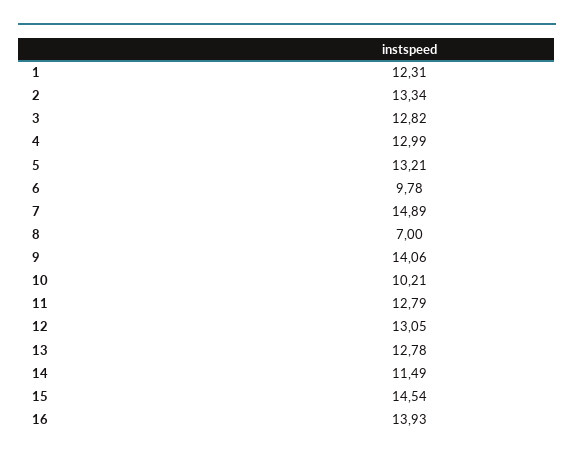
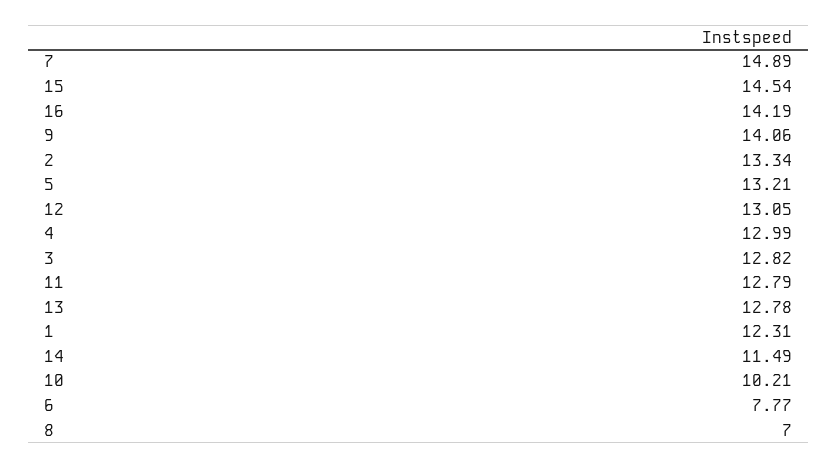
  {
    "1": 12.31,
    "2": 13.34,
    "3": 12.82,
    "4": 12.99,
    "5": 13.21,
-   "6": 9.78,
+   "6": 7.77,
    "7": 14.89,
    "8": 7,
    "9": 14.06,
    "10": 10.21,
    "11": 12.79,
    "12": 13.05,
    "13": 12.78,
    "14": 11.49,
    "15": 14.54,
-   "16": 13.93
+   "16": 14.19
  }

